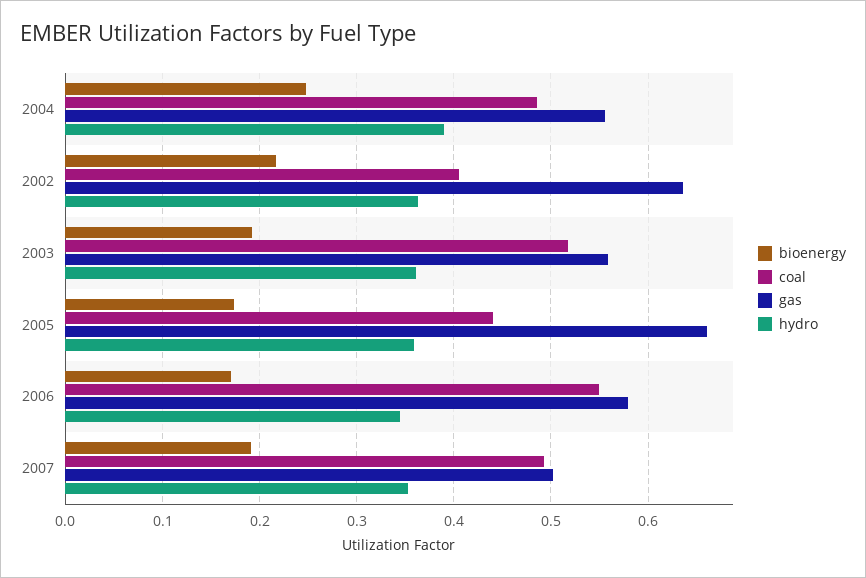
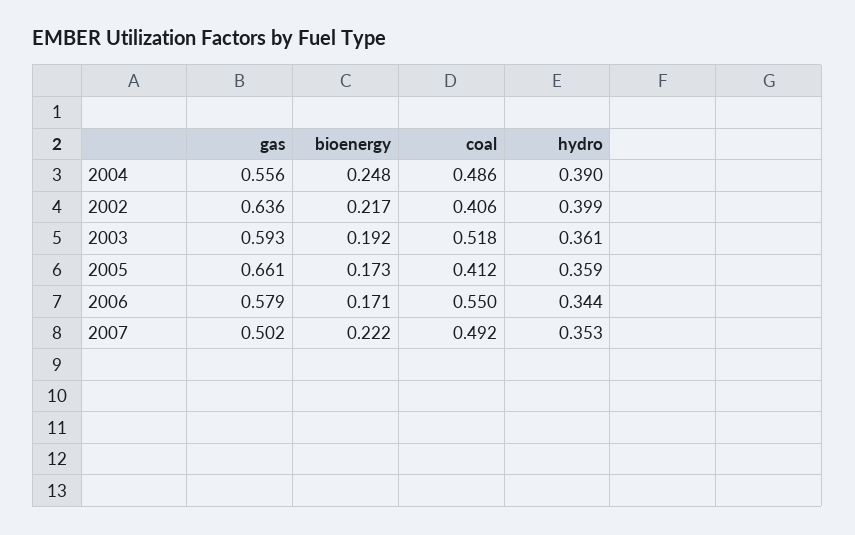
  {
    "bioenergy": {
      "2004": 0.248,
      "2002": 0.217,
      "2003": 0.192,
      "2005": 0.173,
      "2006": 0.171,
-     "2007": 0.19
+     "2007": 0.222
    },
    "coal": {
      "2004": 0.486,
      "2002": 0.406,
      "2003": 0.518,
-     "2005": 0.44,
+     "2005": 0.412,
      "2006": 0.55,
      "2007": 0.492
    },
    "gas": {
      "2004": 0.556,
      "2002": 0.636,
-     "2003": 0.56,
+     "2003": 0.593,
      "2005": 0.661,
      "2006": 0.579,
      "2007": 0.502
    },
    "hydro": {
      "2004": 0.39,
-     "2002": 0.36,
+     "2002": 0.399,
      "2003": 0.361,
      "2005": 0.359,
      "2006": 0.344,
      "2007": 0.353
    }
  }

